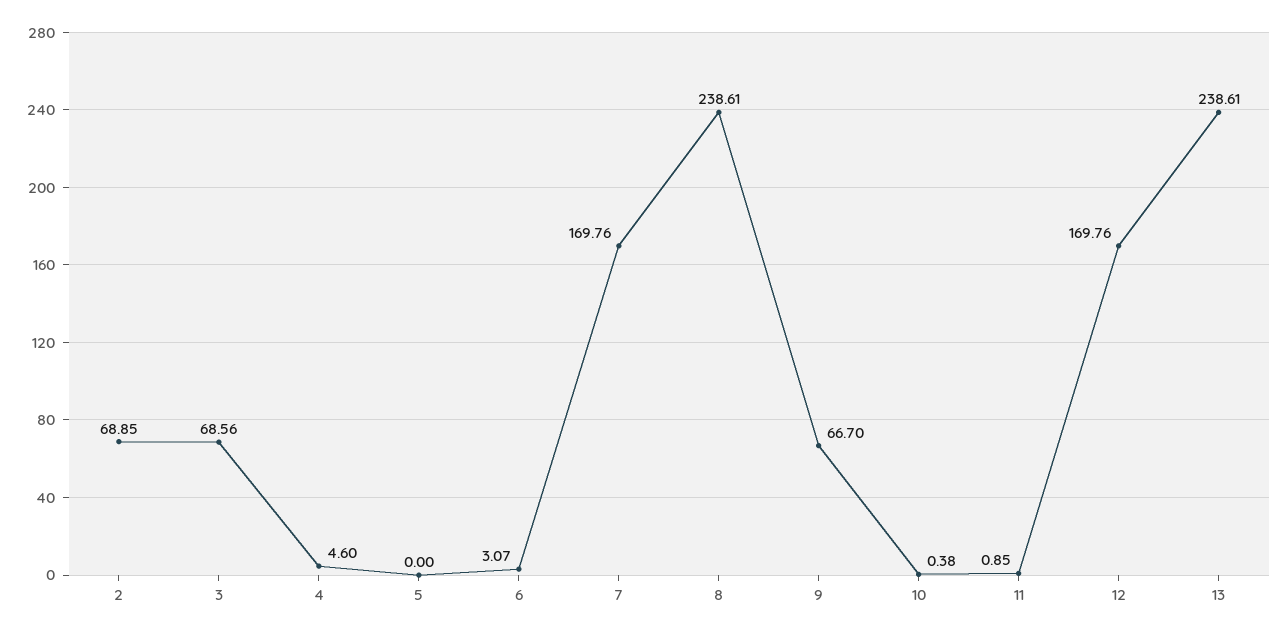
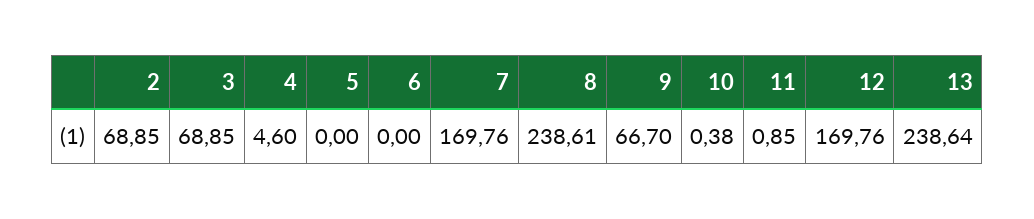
  {
    "2": 68.85,
-   "3": 68.56,
+   "3": 68.85,
    "4": 4.6,
    "5": 0,
-   "6": 3.07,
+   "6": 0,
    "7": 169.76,
    "8": 238.61,
    "9": 66.7,
    "10": 0.38,
    "11": 0.85,
    "12": 169.76,
-   "13": 238.61
+   "13": 238.64
  }

